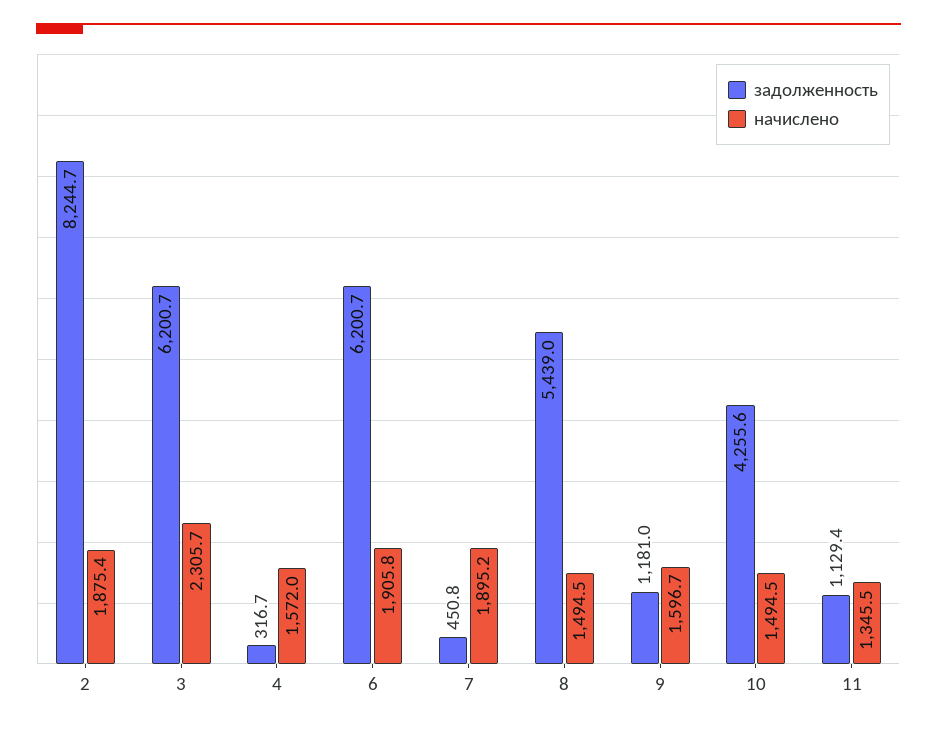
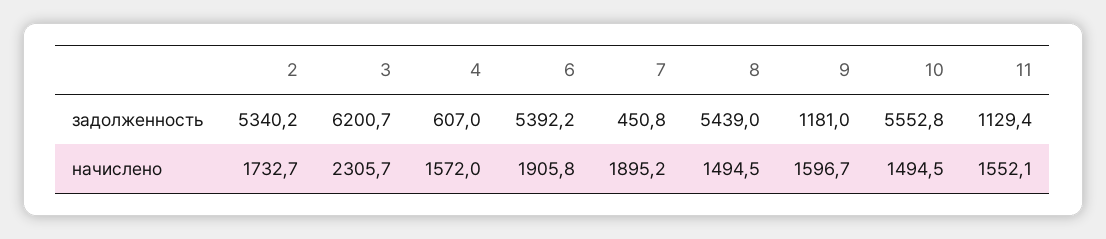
  {
    "задолженность": {
-     "2": 8244.7,
+     "2": 5340.2,
      "3": 6200.7,
-     "4": 316.7,
+     "4": 607,
-     "6": 6200.7,
+     "6": 5392.2,
      "7": 450.8,
      "8": 5439,
      "9": 1181,
-     "10": 4255.6,
+     "10": 5552.8,
      "11": 1129.4
    },
    "начислено": {
-     "2": 1875.4,
+     "2": 1732.7,
      "3": 2305.7,
      "4": 1572,
      "6": 1905.8,
      "7": 1895.2,
      "8": 1494.5,
      "9": 1596.7,
      "10": 1494.5,
-     "11": 1345.5
+     "11": 1552.1
    }
  }

